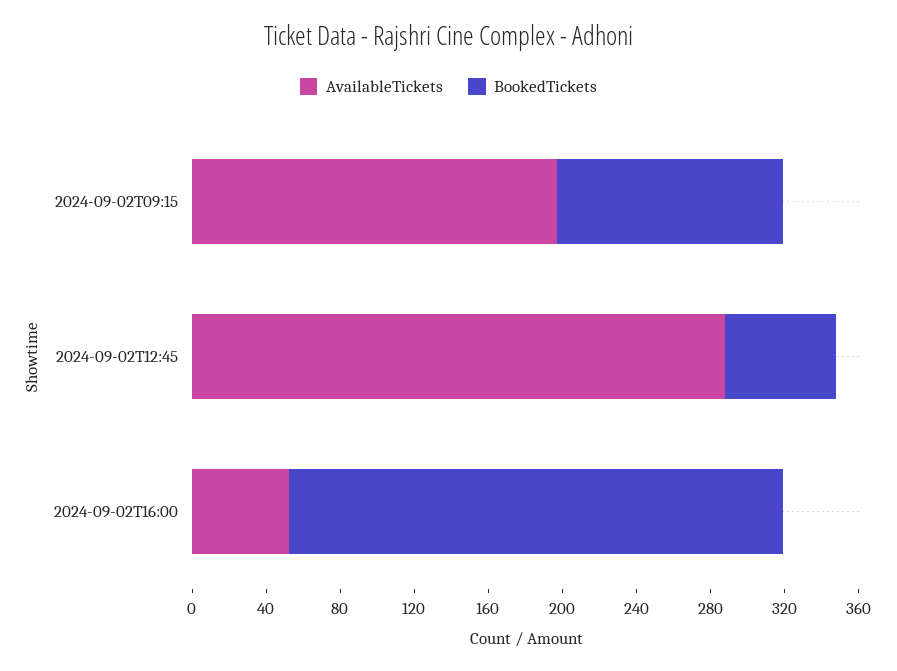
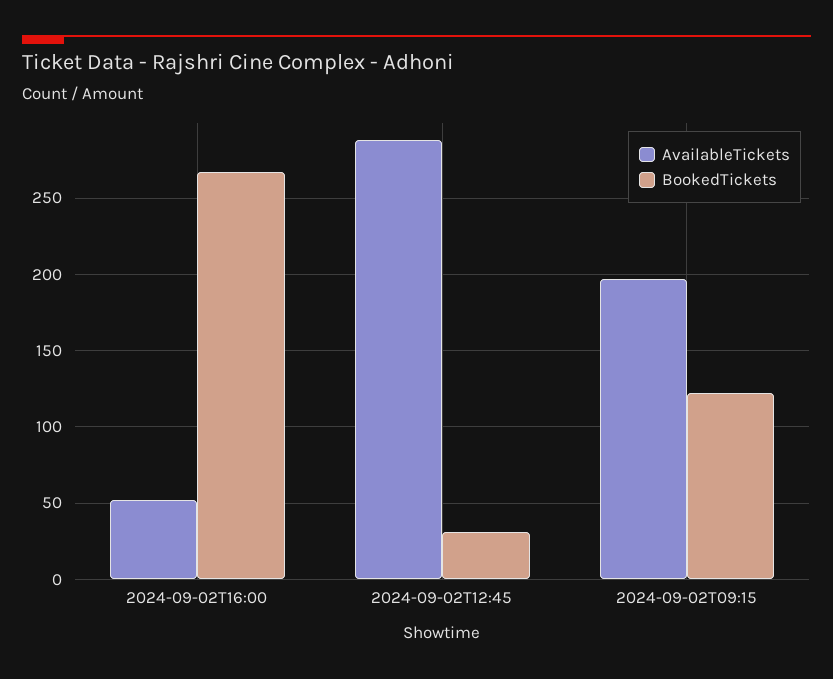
  {
    "AvailableTickets": {
      "2024-09-02T09:15": 195,
      "2024-09-02T12:45": 290,
      "2024-09-02T16:00": 50
    },
    "BookedTickets": {
      "2024-09-02T09:15": 120,
-     "2024-09-02T12:45": 60,
+     "2024-09-02T12:45": 30,
      "2024-09-02T16:00": 265
    }
  }

